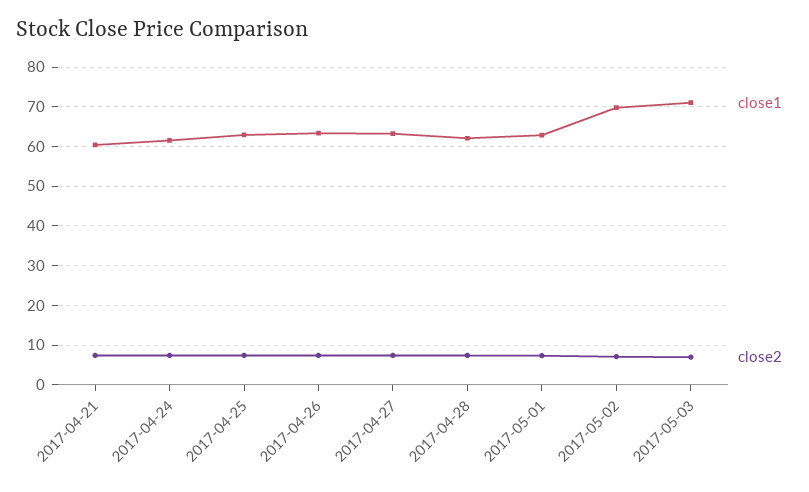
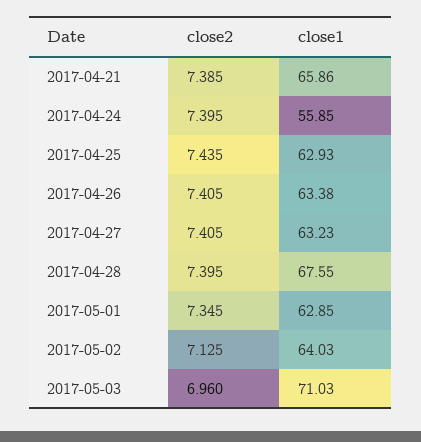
  {
    "close1": {
-     "2017-04-21": 60,
+     "2017-04-21": 65.86,
-     "2017-04-24": 62,
+     "2017-04-24": 55.85,
      "2017-04-25": 62.93,
      "2017-04-26": 63.38,
      "2017-04-27": 63.23,
-     "2017-04-28": 62,
+     "2017-04-28": 67.55,
      "2017-05-01": 62.85,
-     "2017-05-02": 70,
+     "2017-05-02": 64.03,
      "2017-05-03": 71.03
    },
    "close2": {
      "2017-04-21": 7.385,
      "2017-04-24": 7.395,
      "2017-04-25": 7.435,
      "2017-04-26": 7.405,
      "2017-04-27": 7.405,
      "2017-04-28": 7.395,
      "2017-05-01": 7.345,
      "2017-05-02": 7.125,
      "2017-05-03": 6.96
    }
  }

